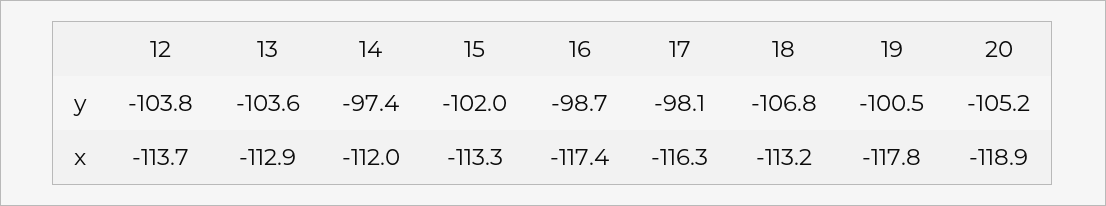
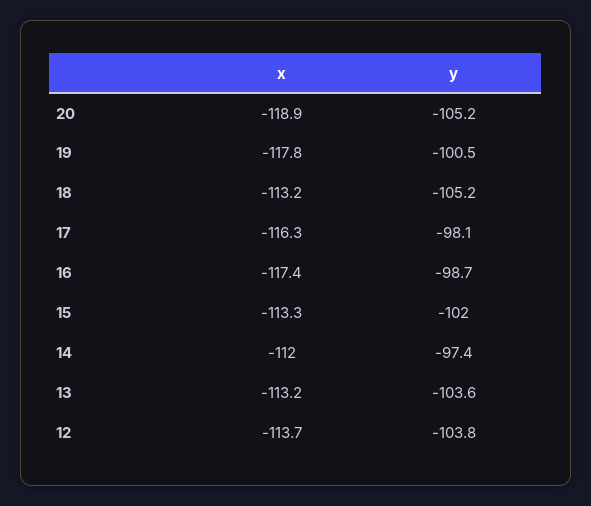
  {
    "12": {
      "y": -103.8,
      "x": -113.7
    },
    "13": {
      "y": -103.6,
-     "x": -112.9
+     "x": -113.2
    },
    "14": {
      "y": -97.4,
      "x": -112
    },
    "15": {
      "y": -102,
      "x": -113.3
    },
    "16": {
      "y": -98.7,
      "x": -117.4
    },
    "17": {
      "y": -98.1,
      "x": -116.3
    },
    "18": {
-     "y": -106.8,
+     "y": -105.2,
      "x": -113.2
    },
    "19": {
      "y": -100.5,
      "x": -117.8
    },
    "20": {
      "y": -105.2,
      "x": -118.9
    }
  }

